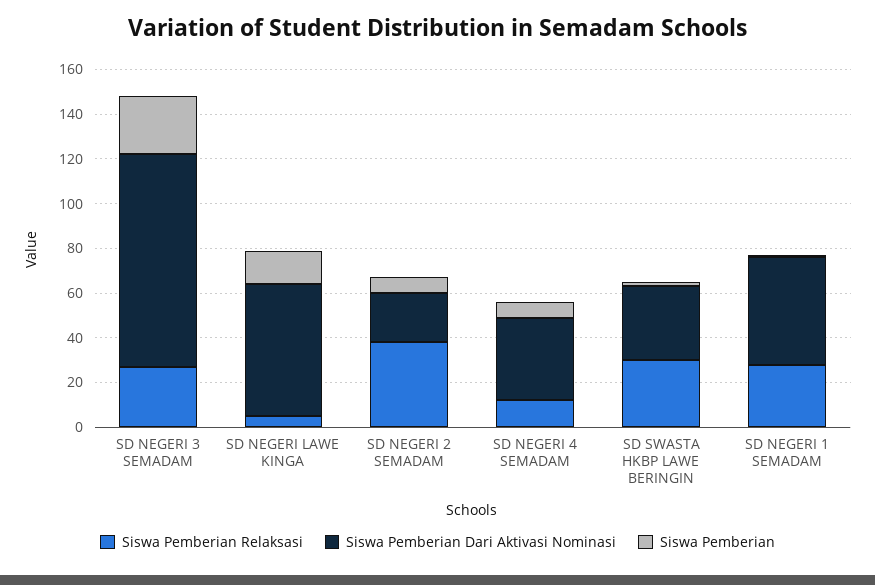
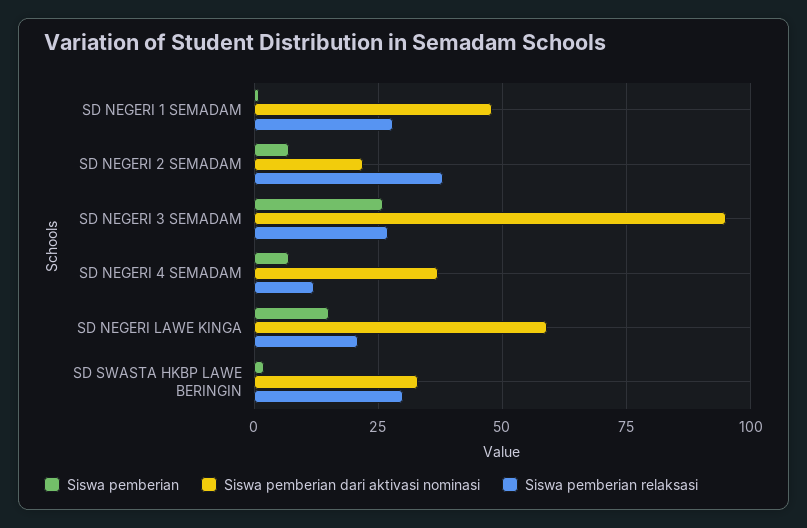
  {
    "Siswa Pemberian Relaksasi": {
      "SD NEGERI 3 SEMADAM": 25,
-     "SD NEGERI LAWE KINGA": 5,
+     "SD NEGERI LAWE KINGA": 20,
      "SD NEGERI 2 SEMADAM": 40,
      "SD NEGERI 4 SEMADAM": 10,
      "SD SWASTA HKBP LAWE BERINGIN": 30,
      "SD NEGERI 1 SEMADAM": 30
    },
    "Siswa Pemberian Dari Aktivasi Nominasi": {
      "SD NEGERI 3 SEMADAM": 95,
      "SD NEGERI LAWE KINGA": 60,
      "SD NEGERI 2 SEMADAM": 20,
      "SD NEGERI 4 SEMADAM": 35,
      "SD SWASTA HKBP LAWE BERINGIN": 35,
      "SD NEGERI 1 SEMADAM": 50
    },
    "Siswa Pemberian": {
      "SD NEGERI 3 SEMADAM": 25,
      "SD NEGERI LAWE KINGA": 15,
      "SD NEGERI 2 SEMADAM": 5,
      "SD NEGERI 4 SEMADAM": 5,
      "SD SWASTA HKBP LAWE BERINGIN": 0,
      "SD NEGERI 1 SEMADAM": 0
    }
  }

